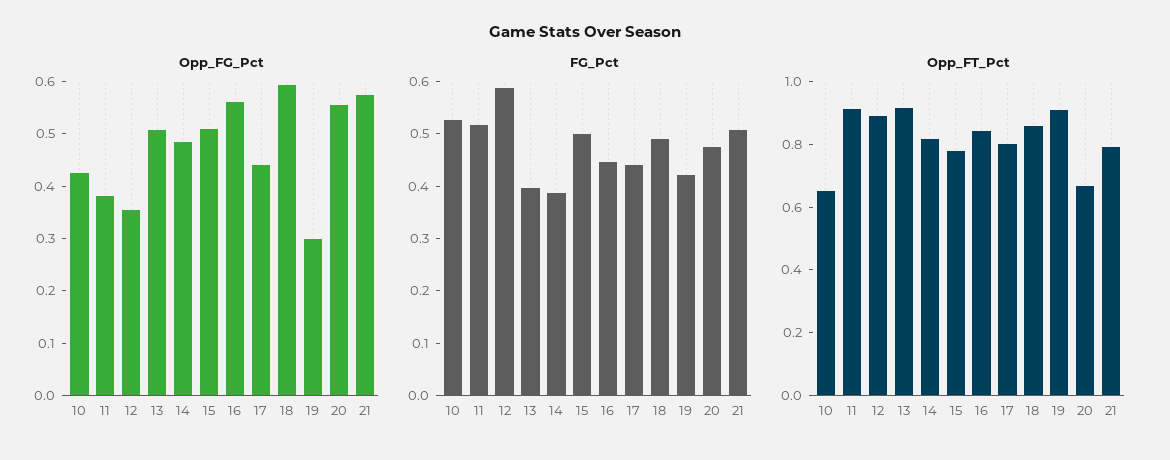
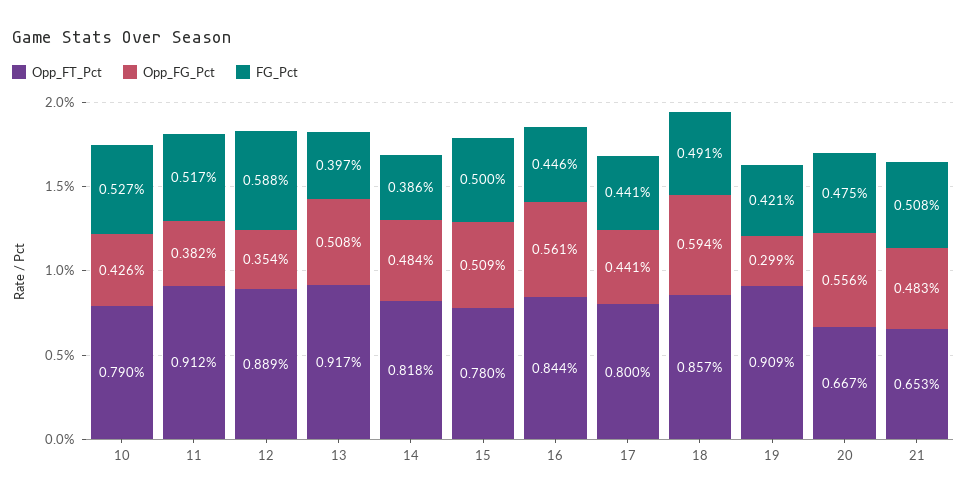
  {
    "Opp_FG_Pct": {
      "10": 0.426,
      "11": 0.382,
      "12": 0.354,
      "13": 0.508,
      "14": 0.484,
      "15": 0.509,
      "16": 0.561,
      "17": 0.441,
      "18": 0.594,
      "19": 0.299,
      "20": 0.556,
-     "21": 0.58
+     "21": 0.483
    },
    "FG_Pct": {
      "10": 0.527,
      "11": 0.517,
      "12": 0.588,
      "13": 0.397,
      "14": 0.386,
      "15": 0.5,
      "16": 0.446,
      "17": 0.441,
      "18": 0.491,
      "19": 0.421,
      "20": 0.475,
      "21": 0.508
    },
    "Opp_FT_Pct": {
-     "10": 0.65,
+     "10": 0.79,
      "11": 0.912,
      "12": 0.889,
      "13": 0.917,
      "14": 0.818,
      "15": 0.78,
      "16": 0.844,
      "17": 0.8,
      "18": 0.857,
      "19": 0.909,
      "20": 0.667,
-     "21": 0.8
+     "21": 0.653
    }
  }

